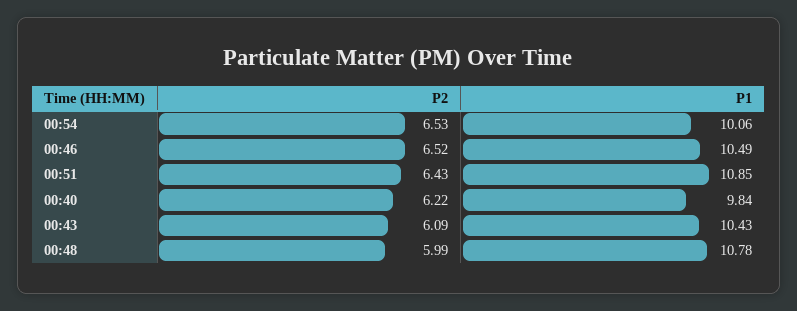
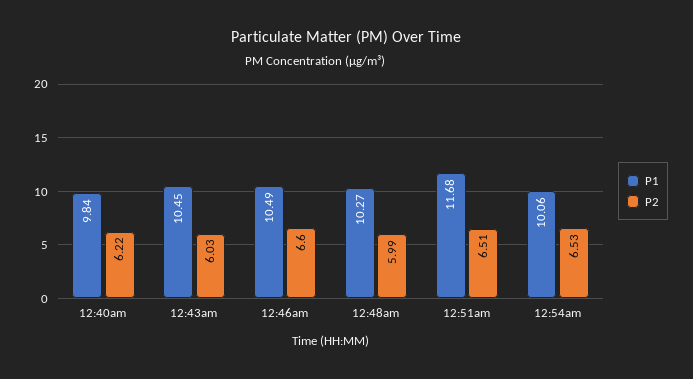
  {
    "P2": {
      "00:54": 6.53,
-     "00:46": 6.52,
+     "00:46": 6.6,
-     "00:51": 6.43,
+     "00:51": 6.51,
      "00:40": 6.22,
-     "00:43": 6.09,
+     "00:43": 6.03,
      "00:48": 5.99
    },
    "P1": {
      "00:54": 10.06,
      "00:46": 10.49,
-     "00:51": 10.85,
+     "00:51": 11.68,
      "00:40": 9.84,
-     "00:43": 10.43,
+     "00:43": 10.45,
-     "00:48": 10.78
+     "00:48": 10.27
    }
  }

